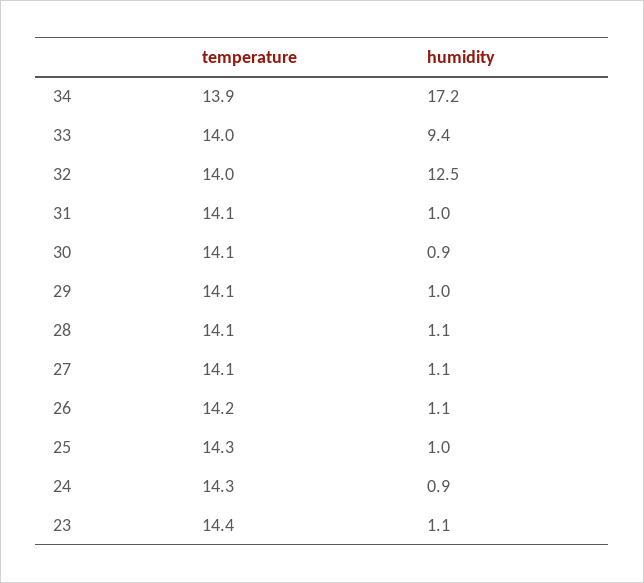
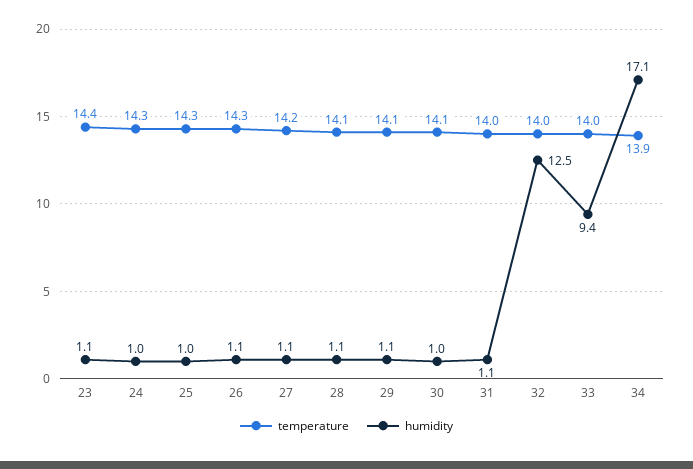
  {
    "temperature": {
      "34": 13.9,
      "33": 14,
      "32": 14,
-     "31": 14.1,
+     "31": 14,
      "30": 14.1,
      "29": 14.1,
      "28": 14.1,
-     "27": 14.1,
+     "27": 14.2,
-     "26": 14.2,
+     "26": 14.3,
      "25": 14.3,
      "24": 14.3,
      "23": 14.4
    },
    "humidity": {
-     "34": 17.2,
+     "34": 17.1,
      "33": 9.4,
      "32": 12.5,
-     "31": 1,
+     "31": 1.1,
-     "30": 0.9,
+     "30": 1,
-     "29": 1,
+     "29": 1.1,
      "28": 1.1,
      "27": 1.1,
      "26": 1.1,
      "25": 1,
-     "24": 0.9,
+     "24": 1,
      "23": 1.1
    }
  }

